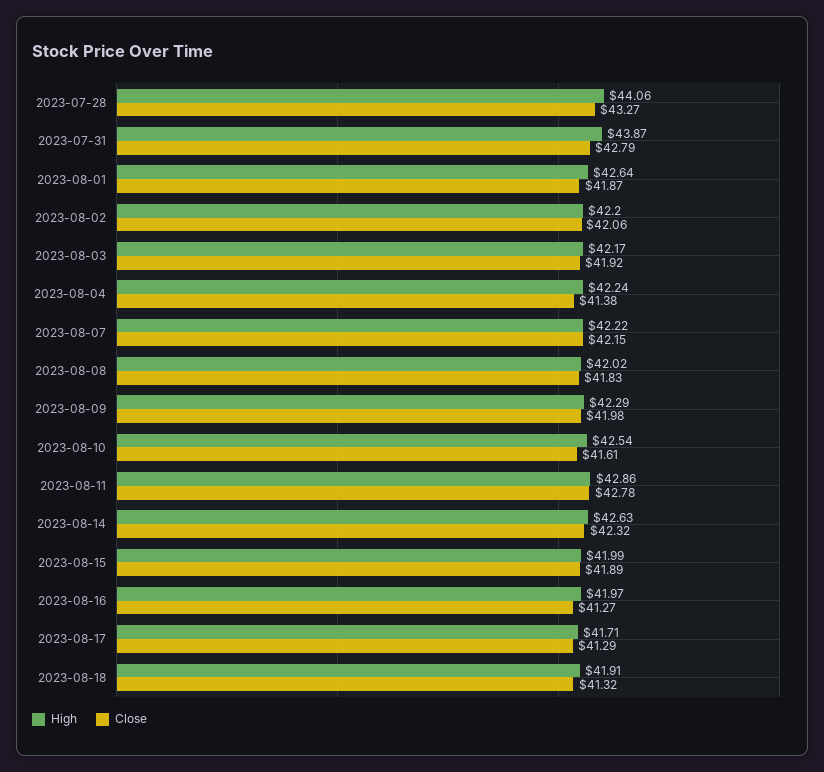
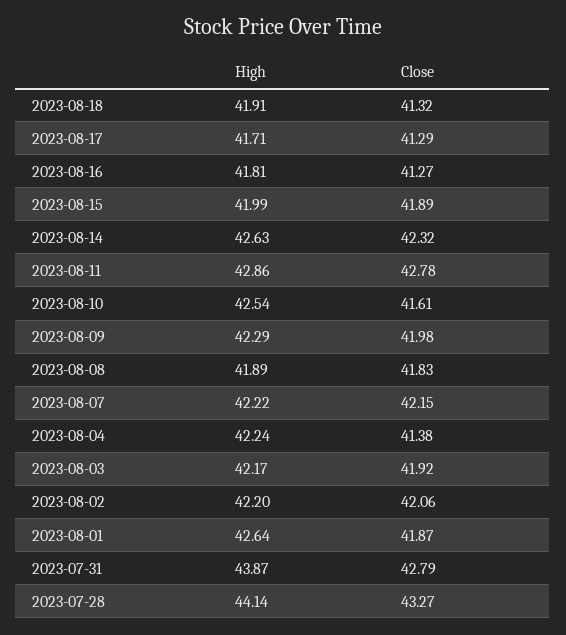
  {
    "High": {
-     "2023-07-28": 44.06,
+     "2023-07-28": 44.14,
      "2023-07-31": 43.87,
      "2023-08-01": 42.64,
      "2023-08-02": 42.2,
      "2023-08-03": 42.17,
      "2023-08-04": 42.24,
      "2023-08-07": 42.22,
-     "2023-08-08": 42.02,
+     "2023-08-08": 41.89,
      "2023-08-09": 42.29,
      "2023-08-10": 42.54,
      "2023-08-11": 42.86,
      "2023-08-14": 42.63,
      "2023-08-15": 41.99,
-     "2023-08-16": 41.97,
+     "2023-08-16": 41.81,
      "2023-08-17": 41.71,
      "2023-08-18": 41.91
    },
    "Close": {
      "2023-07-28": 43.27,
      "2023-07-31": 42.79,
      "2023-08-01": 41.87,
      "2023-08-02": 42.06,
      "2023-08-03": 41.92,
      "2023-08-04": 41.38,
      "2023-08-07": 42.15,
      "2023-08-08": 41.83,
      "2023-08-09": 41.98,
      "2023-08-10": 41.61,
      "2023-08-11": 42.78,
      "2023-08-14": 42.32,
      "2023-08-15": 41.89,
      "2023-08-16": 41.27,
      "2023-08-17": 41.29,
      "2023-08-18": 41.32
    }
  }

